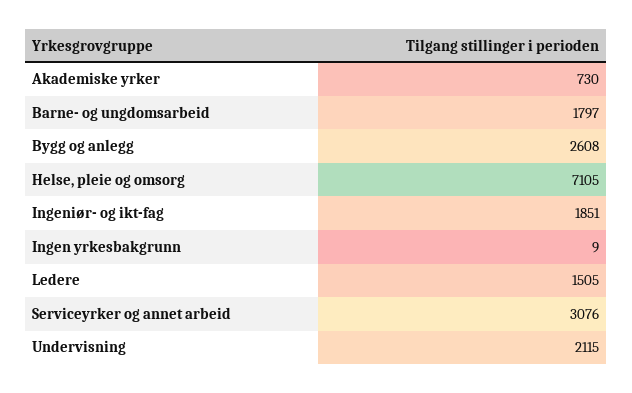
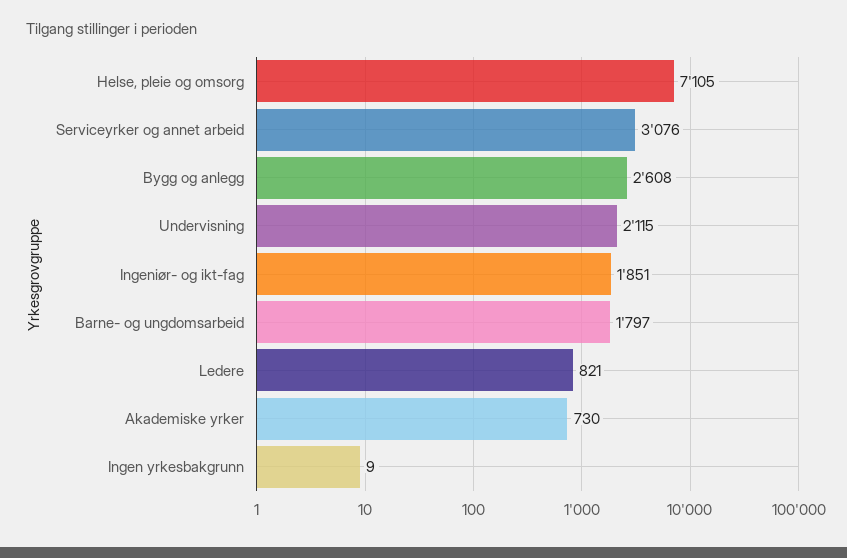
  {
    "Akademiske yrker": 730,
    "Barne- og ungdomsarbeid": 1797,
    "Bygg og anlegg": 2608,
    "Helse, pleie og omsorg": 7105,
    "Ingeniør- og ikt-fag": 1851,
    "Ingen yrkesbakgrunn": 9,
-   "Ledere": 1505,
+   "Ledere": 821,
    "Serviceyrker og annet arbeid": 3076,
    "Undervisning": 2115
  }

